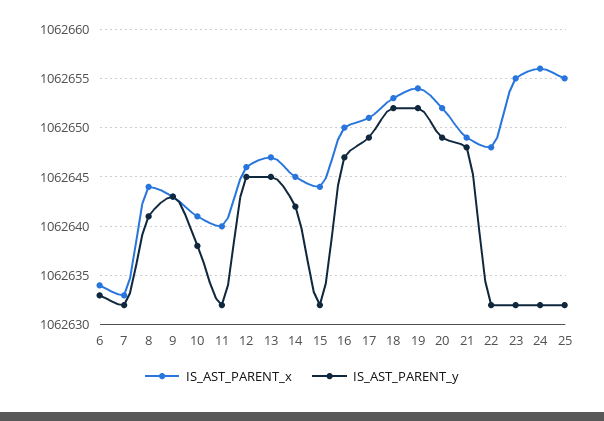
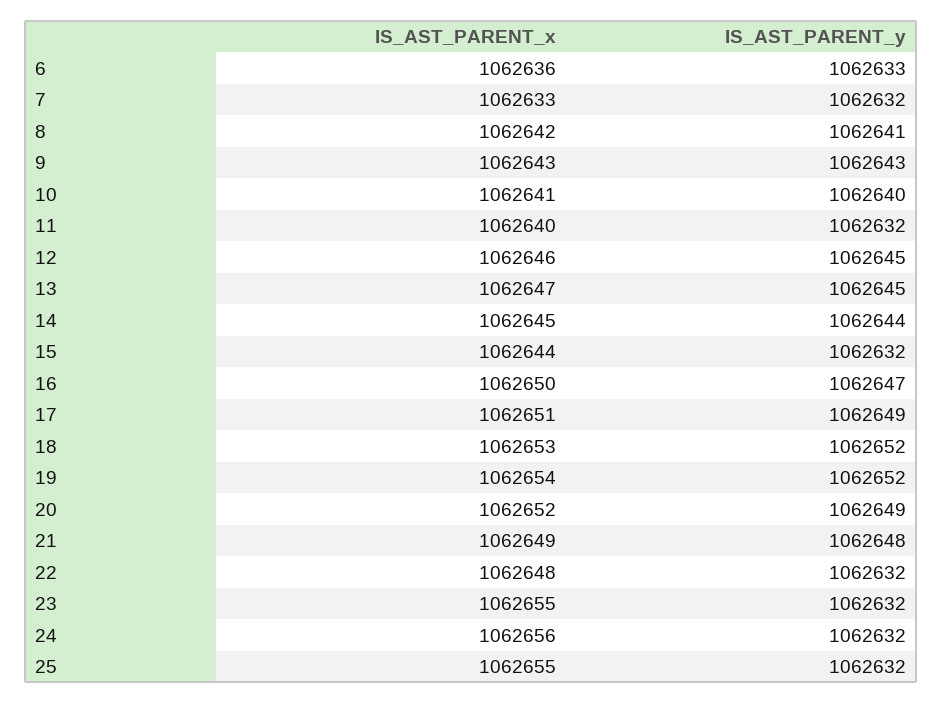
  {
    "IS_AST_PARENT_x": {
-     "6": 1062634,
+     "6": 1062636,
      "7": 1062633,
-     "8": 1062644,
+     "8": 1062642,
      "9": 1062643,
      "10": 1062641,
      "11": 1062640,
      "12": 1062646,
      "13": 1062647,
      "14": 1062645,
      "15": 1062644,
      "16": 1062650,
      "17": 1062651,
      "18": 1062653,
      "19": 1062654,
      "20": 1062652,
      "21": 1062649,
      "22": 1062648,
      "23": 1062655,
      "24": 1062656,
      "25": 1062655
    },
    "IS_AST_PARENT_y": {
      "6": 1062633,
      "7": 1062632,
      "8": 1062641,
      "9": 1062643,
-     "10": 1062638,
+     "10": 1062640,
      "11": 1062632,
      "12": 1062645,
      "13": 1062645,
-     "14": 1062642,
+     "14": 1062644,
      "15": 1062632,
      "16": 1062647,
      "17": 1062649,
      "18": 1062652,
      "19": 1062652,
      "20": 1062649,
      "21": 1062648,
      "22": 1062632,
      "23": 1062632,
      "24": 1062632,
      "25": 1062632
    }
  }

